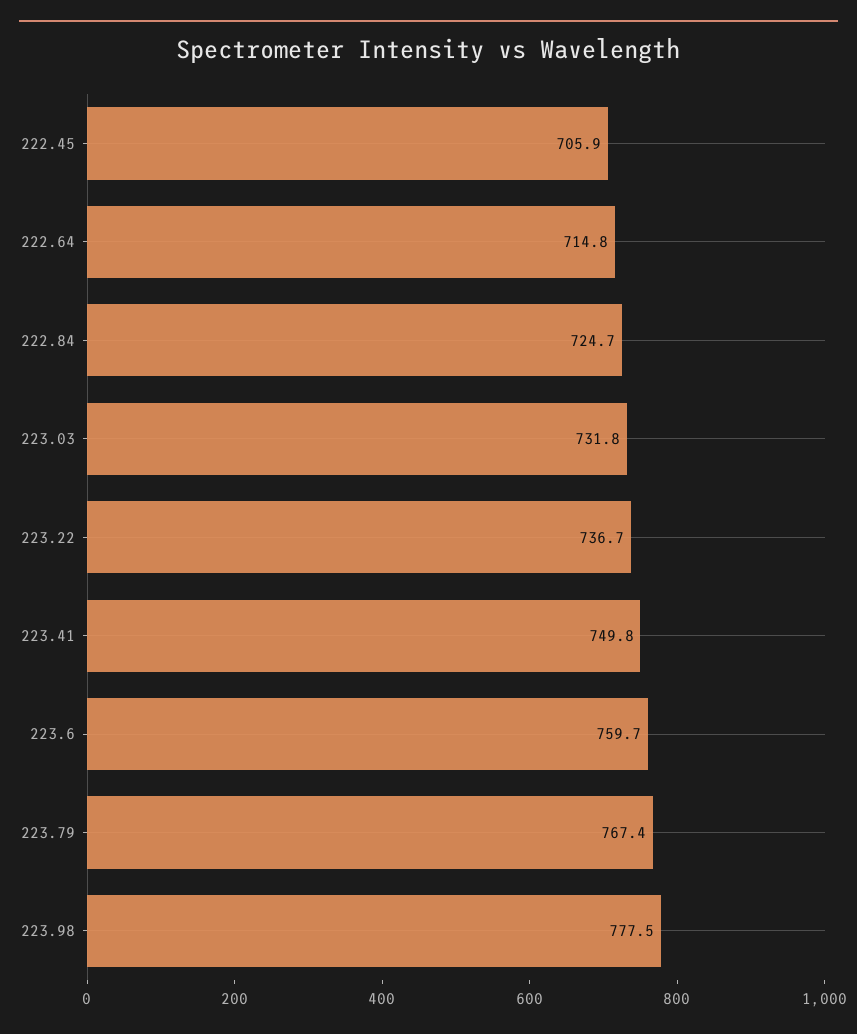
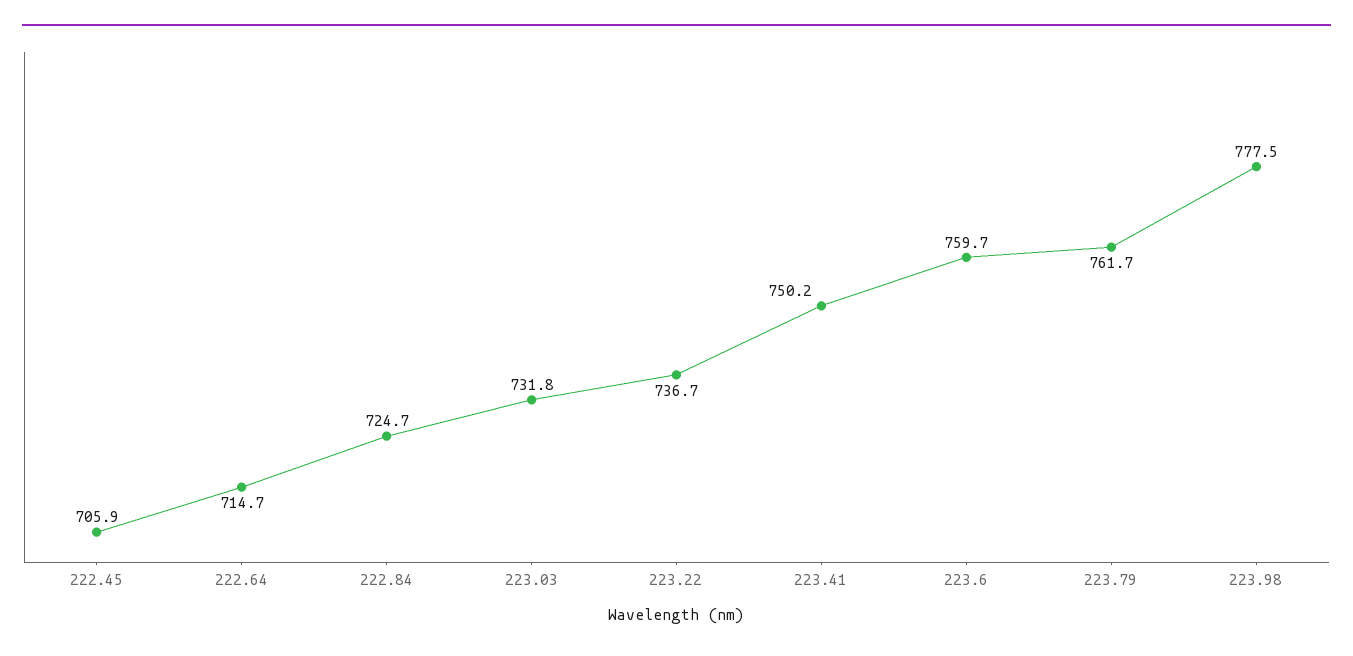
  {
    "222.45": 705.9,
-   "222.64": 714.8,
+   "222.64": 714.7,
    "222.84": 724.7,
    "223.03": 731.8,
    "223.22": 736.7,
-   "223.41": 749.8,
+   "223.41": 750.2,
    "223.6": 759.7,
-   "223.79": 767.4,
+   "223.79": 761.7,
    "223.98": 777.5
  }

